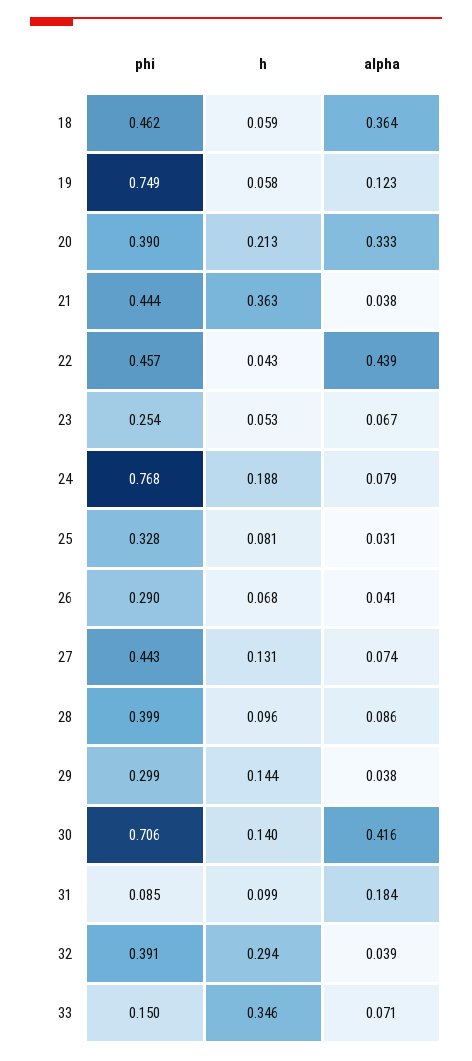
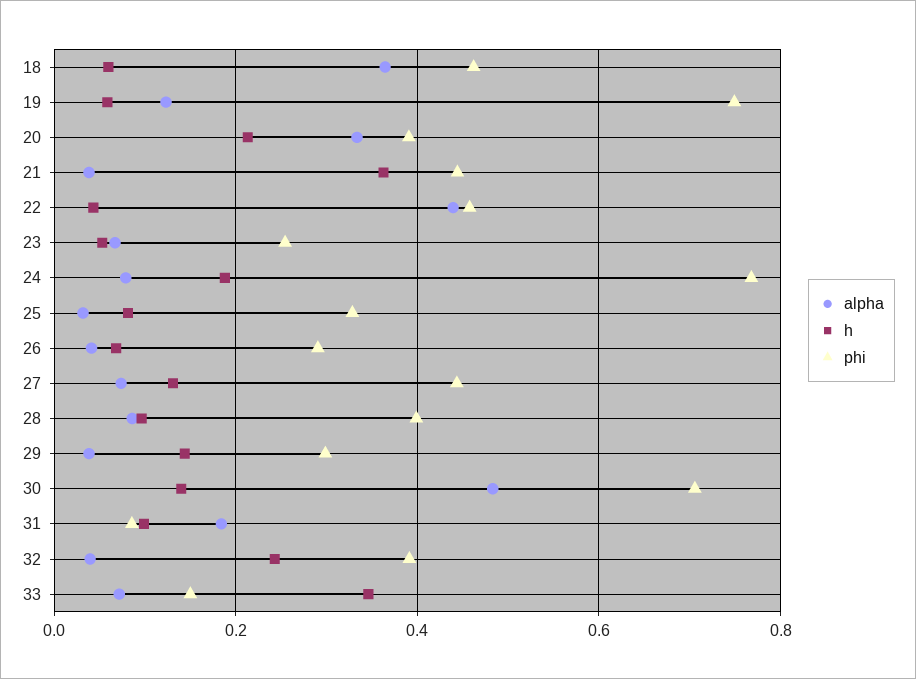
  {
    "phi": {
      "18": 0.462,
      "19": 0.749,
      "20": 0.39,
      "21": 0.444,
      "22": 0.457,
      "23": 0.254,
      "24": 0.768,
      "25": 0.328,
      "26": 0.29,
      "27": 0.443,
      "28": 0.399,
      "29": 0.299,
      "30": 0.706,
      "31": 0.085,
      "32": 0.391,
      "33": 0.15
    },
    "h": {
      "18": 0.059,
      "19": 0.058,
      "20": 0.213,
      "21": 0.363,
      "22": 0.043,
      "23": 0.053,
      "24": 0.188,
      "25": 0.081,
      "26": 0.068,
      "27": 0.131,
      "28": 0.096,
      "29": 0.144,
      "30": 0.14,
      "31": 0.099,
-     "32": 0.294,
+     "32": 0.24,
      "33": 0.346
    },
    "alpha": {
      "18": 0.364,
      "19": 0.123,
      "20": 0.333,
      "21": 0.038,
      "22": 0.439,
      "23": 0.067,
      "24": 0.079,
      "25": 0.031,
      "26": 0.041,
      "27": 0.074,
      "28": 0.086,
      "29": 0.038,
-     "30": 0.416,
+     "30": 0.48,
      "31": 0.184,
      "32": 0.039,
      "33": 0.071
    }
  }

